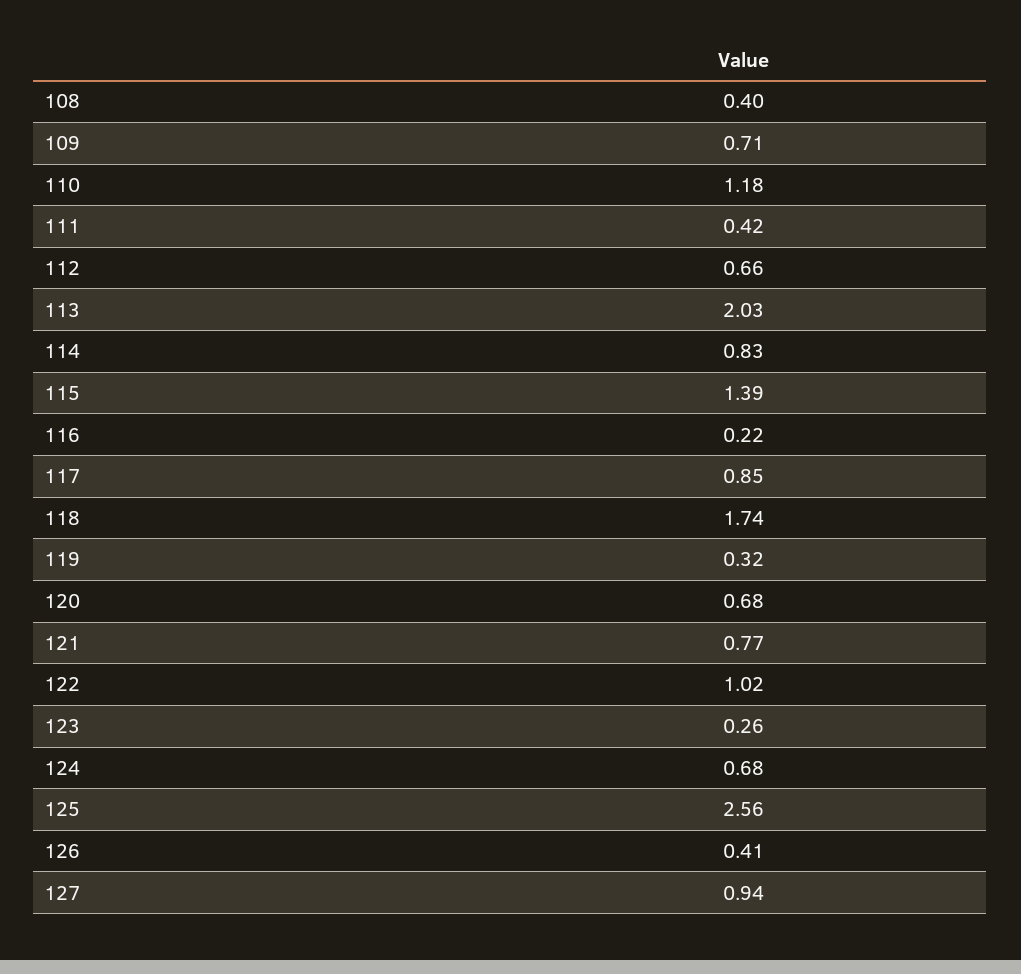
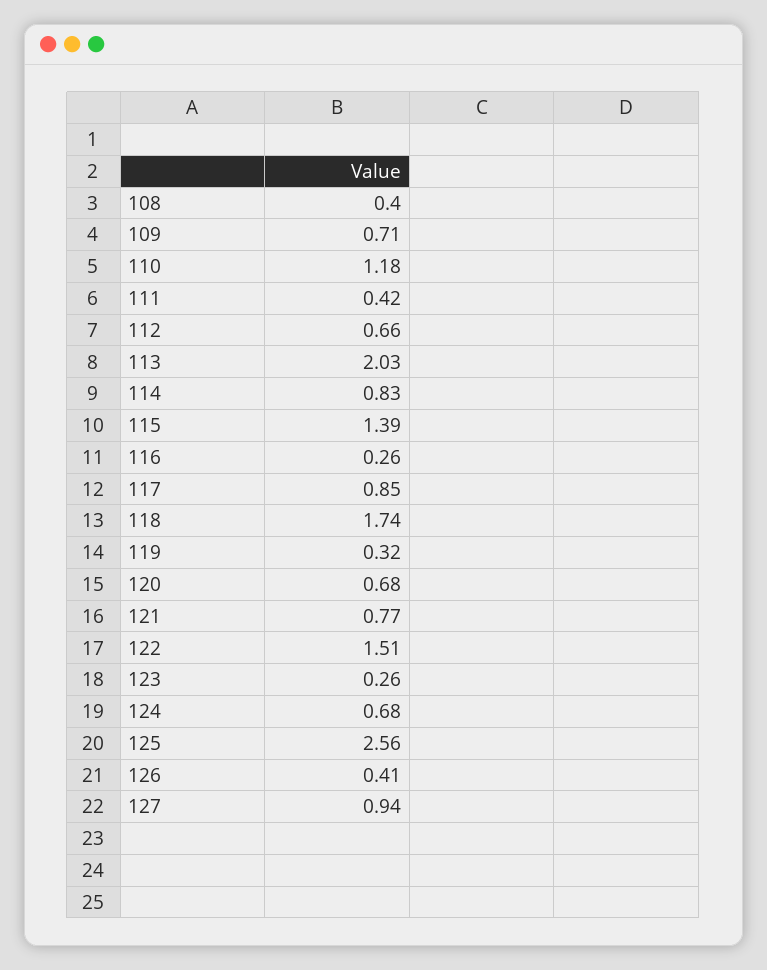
  {
    "108": 0.4,
    "109": 0.71,
    "110": 1.18,
    "111": 0.42,
    "112": 0.66,
    "113": 2.03,
    "114": 0.83,
    "115": 1.39,
-   "116": 0.22,
+   "116": 0.26,
    "117": 0.85,
    "118": 1.74,
    "119": 0.32,
    "120": 0.68,
    "121": 0.77,
-   "122": 1.02,
+   "122": 1.51,
    "123": 0.26,
    "124": 0.68,
    "125": 2.56,
    "126": 0.41,
    "127": 0.94
  }

